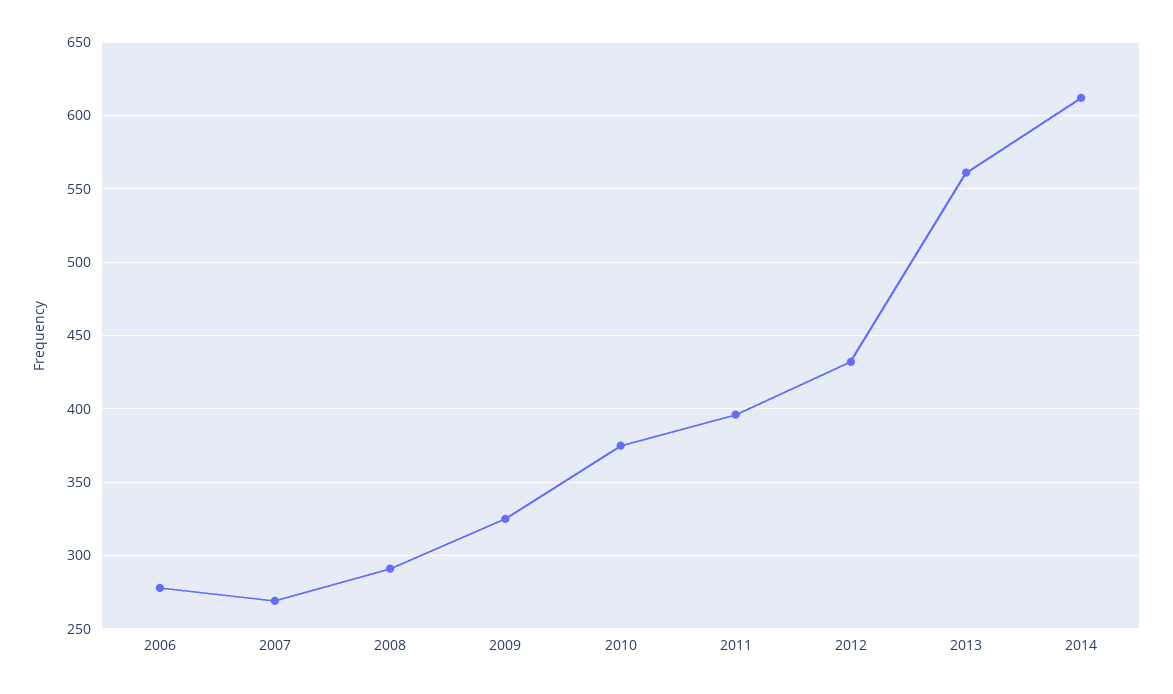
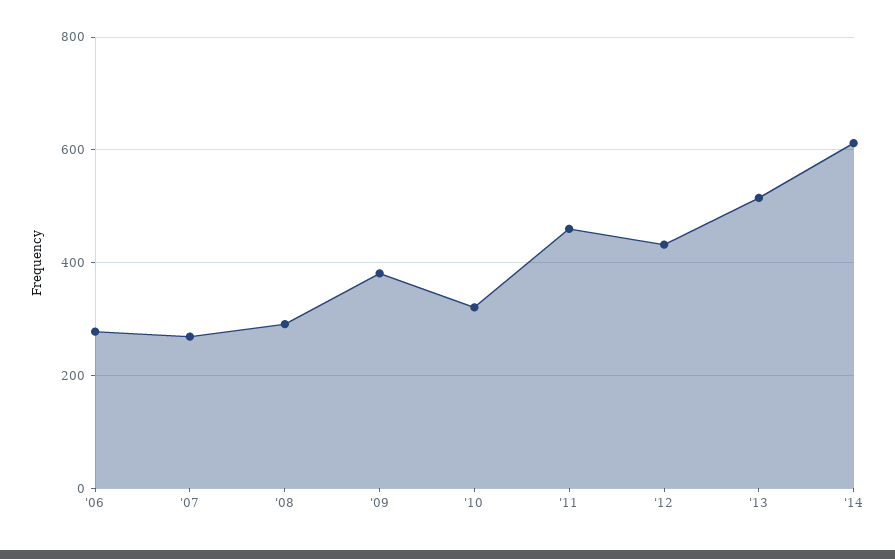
  {
    "2006": 280,
    "2007": 270,
    "2008": 290,
-   "2009": 325,
+   "2009": 380,
-   "2010": 375,
+   "2010": 320,
-   "2011": 395,
+   "2011": 460,
    "2012": 430,
-   "2013": 560,
+   "2013": 520,
    "2014": 610
  }

